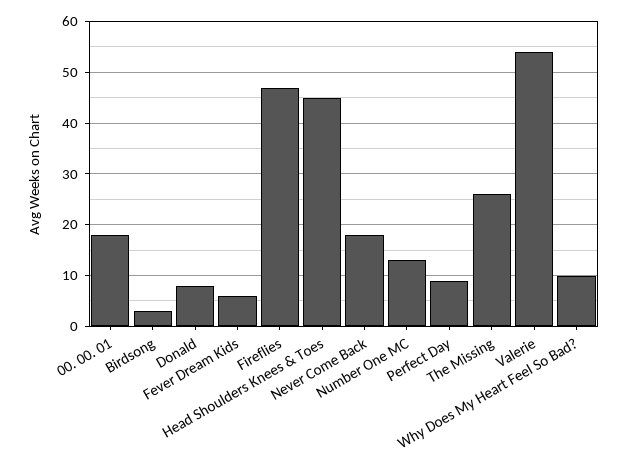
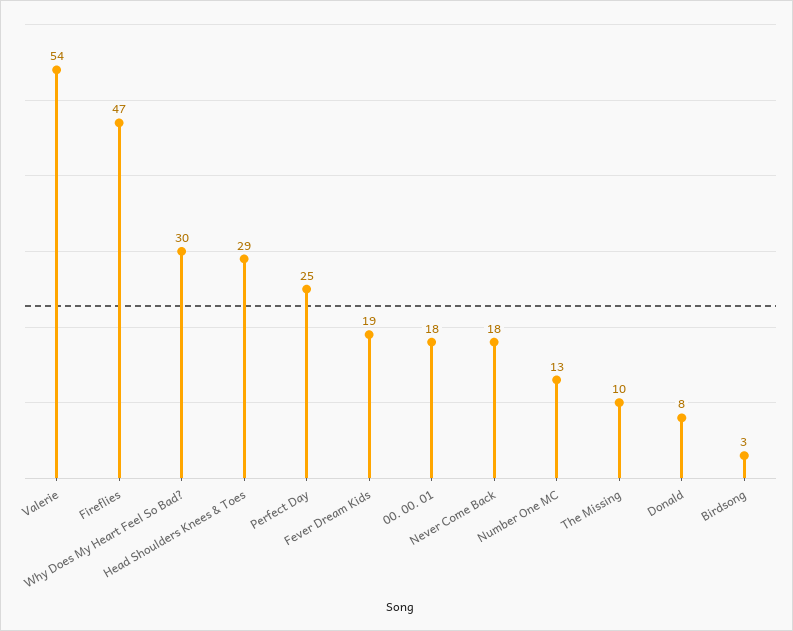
  {
    "00. 00. 01": 18,
    "Birdsong": 3,
    "Donald": 8,
-   "Fever Dream Kids": 5,
+   "Fever Dream Kids": 19,
    "Fireflies": 47,
-   "Head Shoulders Knees & Toes": 45,
+   "Head Shoulders Knees & Toes": 29,
    "Never Come Back": 18,
    "Number One MC": 13,
-   "Perfect Day": 10,
+   "Perfect Day": 25,
-   "The Missing": 25,
+   "The Missing": 10,
    "Valerie": 54,
-   "Why Does My Heart Feel So Bad?": 10
+   "Why Does My Heart Feel So Bad?": 30
  }

